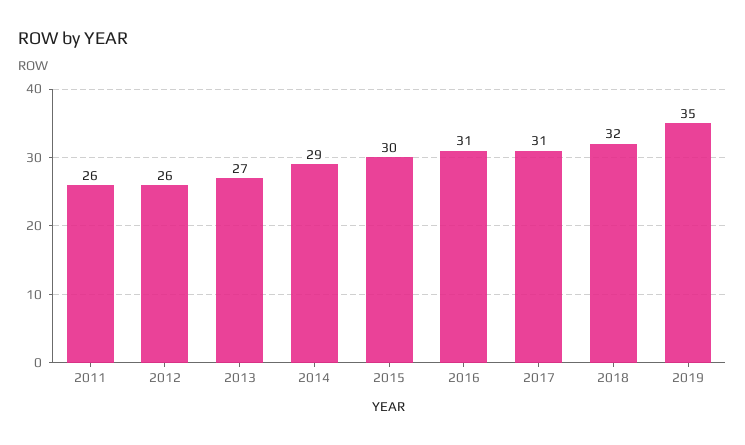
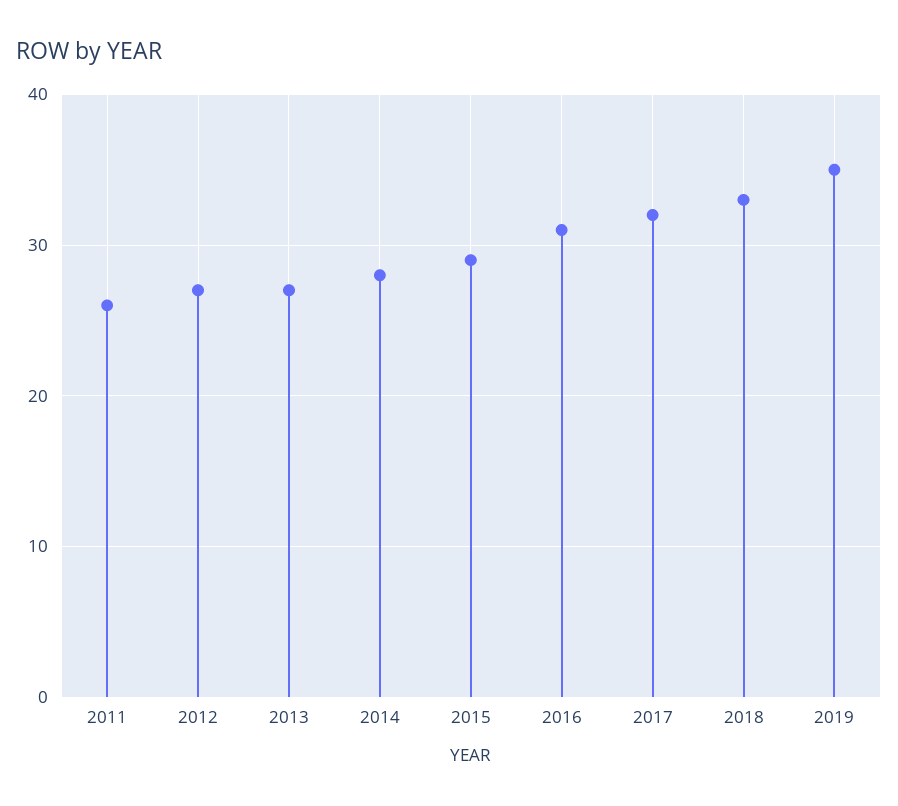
  {
    "2011": 26,
-   "2012": 26,
+   "2012": 27,
    "2013": 27,
-   "2014": 29,
+   "2014": 28,
-   "2015": 30,
+   "2015": 29,
    "2016": 31,
-   "2017": 31,
+   "2017": 32,
-   "2018": 32,
+   "2018": 33,
    "2019": 35
  }

